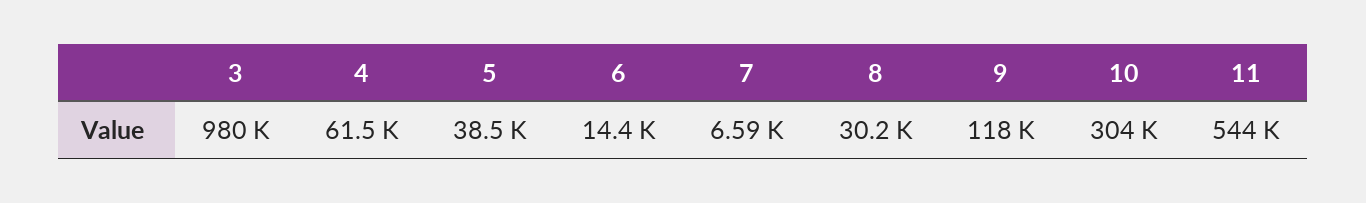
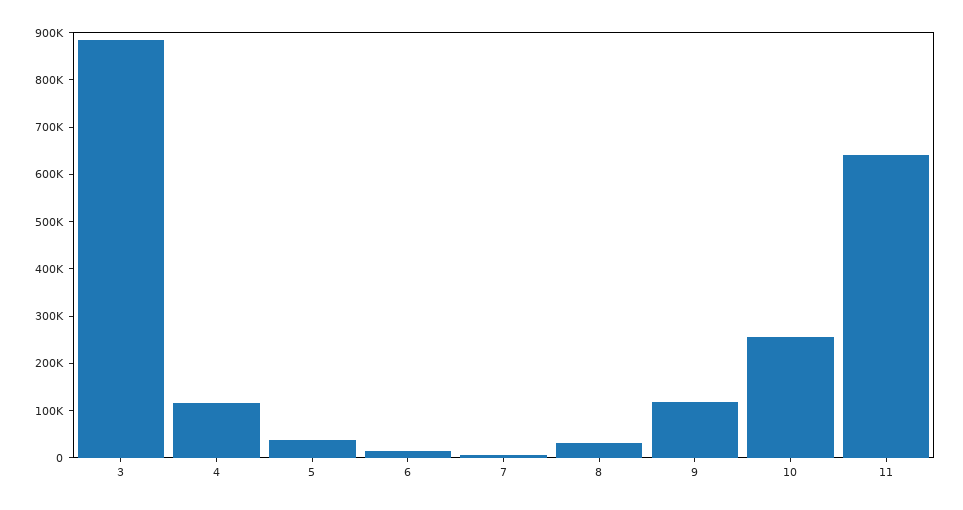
  {
-   "3": 980000,
+   "3": 880000,
-   "4": 61500,
+   "4": 120000,
    "5": 38500,
    "6": 14400,
    "7": 6590,
    "8": 30200,
    "9": 118000,
-   "10": 304000,
+   "10": 260000,
-   "11": 544000
+   "11": 640000
  }

